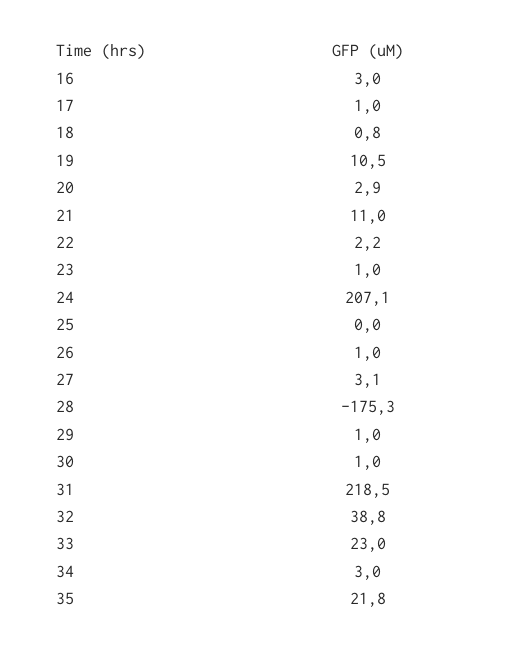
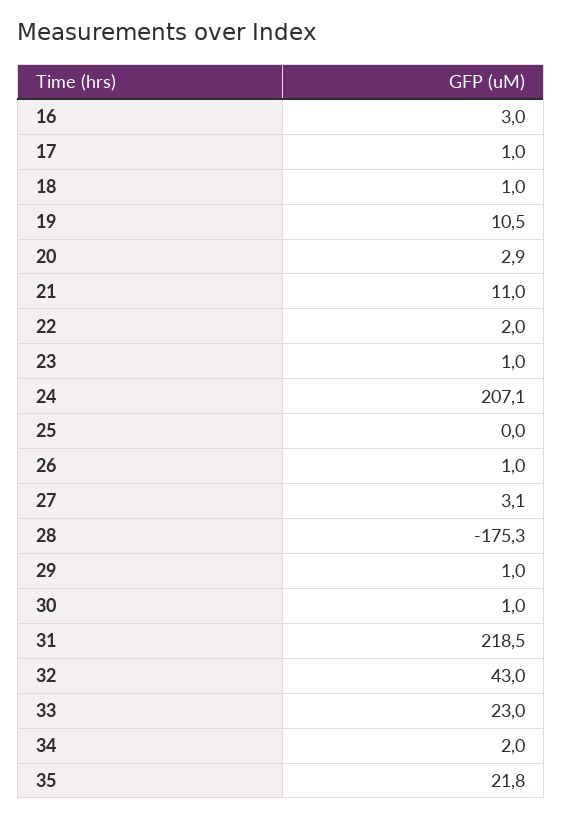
  {
    "16": 3,
    "17": 1,
-   "18": 0.8,
+   "18": 1,
    "19": 10.5,
    "20": 2.9,
    "21": 11,
-   "22": 2.2,
+   "22": 2,
    "23": 1,
    "24": 207.1,
    "25": 0,
    "26": 1,
    "27": 3.1,
    "28": -175.3,
    "29": 1,
    "30": 1,
    "31": 218.5,
-   "32": 38.8,
+   "32": 43,
    "33": 23,
-   "34": 3,
+   "34": 2,
    "35": 21.8
  }

